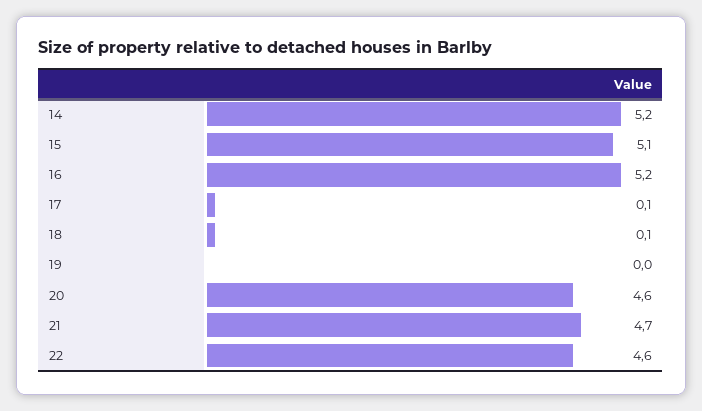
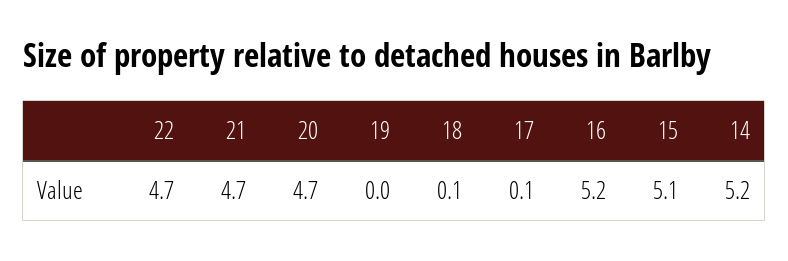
  {
    "14": 5.2,
    "15": 5.1,
    "16": 5.2,
    "17": 0.1,
    "18": 0.1,
    "19": 0,
-   "20": 4.6,
+   "20": 4.7,
    "21": 4.7,
-   "22": 4.6
+   "22": 4.7
  }

